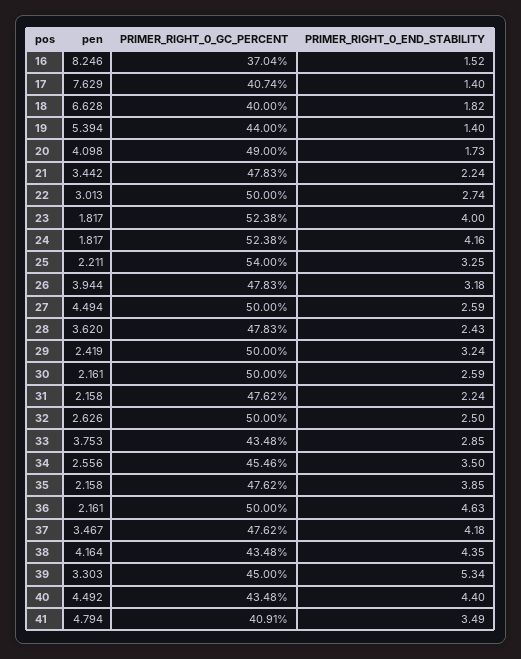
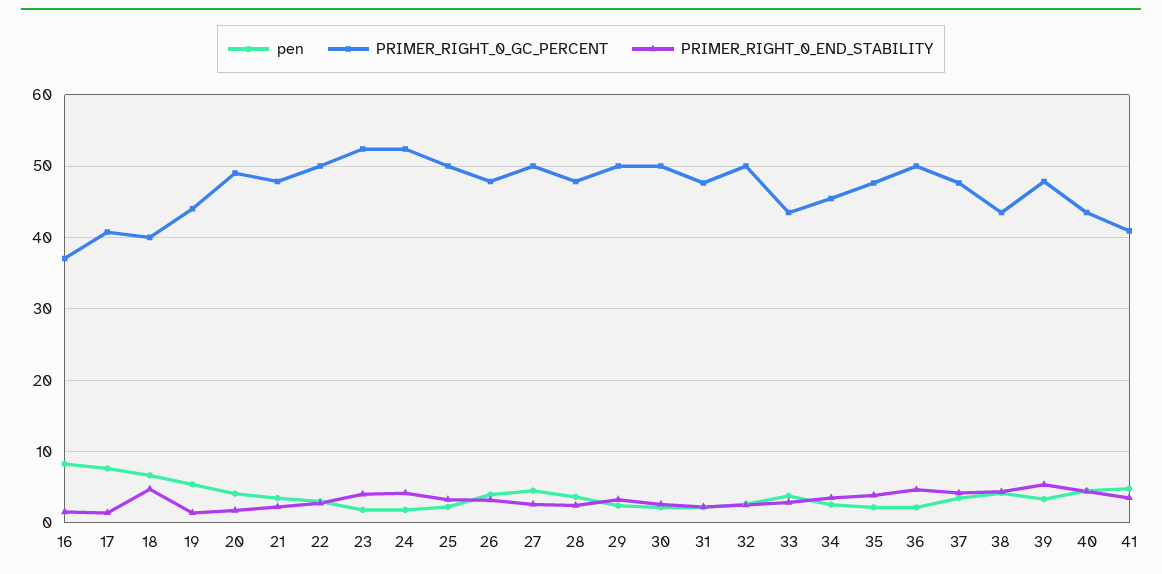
  {
    "pen": {
      "16": 8.246,
      "17": 7.629,
      "18": 6.628,
      "19": 5.394,
      "20": 4.098,
      "21": 3.442,
      "22": 3.013,
      "23": 1.817,
      "24": 1.817,
      "25": 2.211,
      "26": 3.944,
      "27": 4.494,
      "28": 3.62,
      "29": 2.419,
      "30": 2.161,
      "31": 2.158,
      "32": 2.626,
      "33": 3.753,
      "34": 2.556,
      "35": 2.158,
      "36": 2.161,
      "37": 3.467,
      "38": 4.164,
      "39": 3.303,
      "40": 4.492,
      "41": 4.794
    },
    "PRIMER_RIGHT_0_GC_PERCENT": {
      "16": 37.04,
      "17": 40.74,
      "18": 40,
      "19": 44,
      "20": 49,
      "21": 47.83,
      "22": 50,
      "23": 52.38,
      "24": 52.38,
-     "25": 54,
+     "25": 50,
      "26": 47.83,
      "27": 50,
      "28": 47.83,
      "29": 50,
      "30": 50,
      "31": 47.62,
      "32": 50,
      "33": 43.48,
      "34": 45.46,
      "35": 47.62,
      "36": 50,
      "37": 47.62,
      "38": 43.48,
-     "39": 45,
+     "39": 48,
      "40": 43.48,
      "41": 40.91
    },
    "PRIMER_RIGHT_0_END_STABILITY": {
      "16": 1.52,
      "17": 1.4,
-     "18": 1.82,
+     "18": 5,
      "19": 1.4,
      "20": 1.73,
      "21": 2.24,
      "22": 2.74,
      "23": 4,
      "24": 4.16,
      "25": 3.25,
      "26": 3.18,
      "27": 2.59,
      "28": 2.43,
      "29": 3.24,
      "30": 2.59,
      "31": 2.24,
      "32": 2.5,
      "33": 2.85,
      "34": 3.5,
      "35": 3.85,
      "36": 4.63,
      "37": 4.18,
      "38": 4.35,
      "39": 5.34,
      "40": 4.4,
      "41": 3.49
    }
  }

